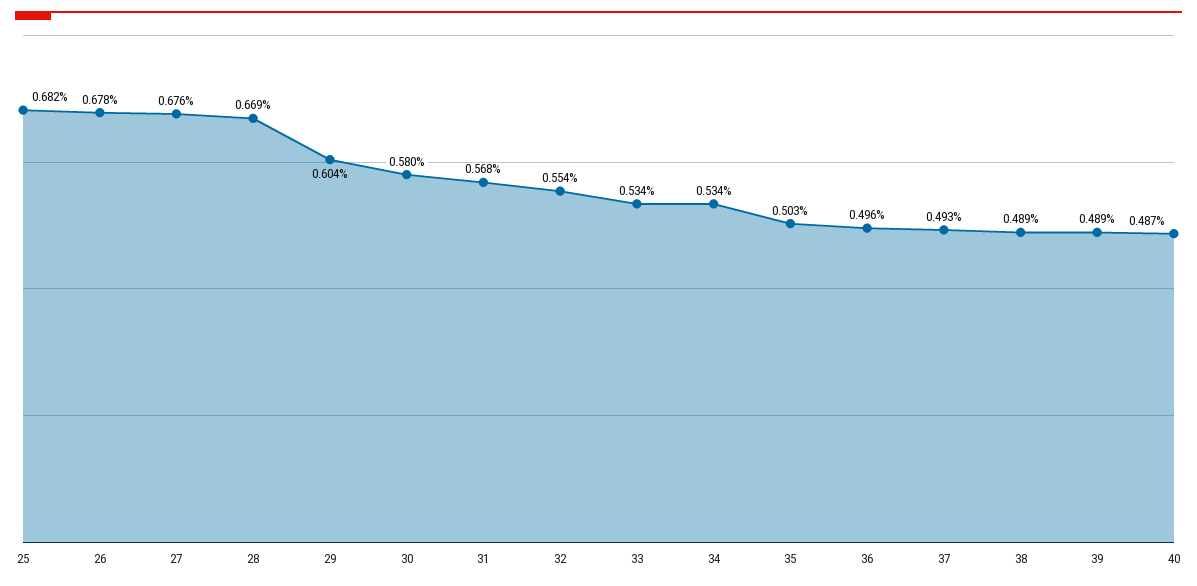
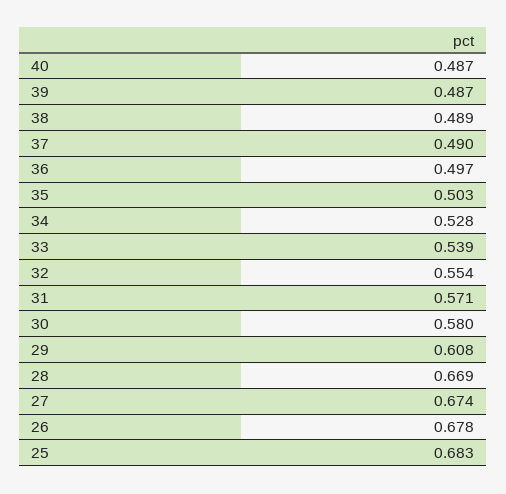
  {
-   "25": 0.682,
+   "25": 0.683,
    "26": 0.678,
-   "27": 0.676,
+   "27": 0.674,
    "28": 0.669,
-   "29": 0.604,
+   "29": 0.608,
    "30": 0.58,
-   "31": 0.568,
+   "31": 0.571,
    "32": 0.554,
-   "33": 0.534,
+   "33": 0.539,
-   "34": 0.534,
+   "34": 0.528,
    "35": 0.503,
-   "36": 0.496,
+   "36": 0.497,
-   "37": 0.493,
+   "37": 0.49,
    "38": 0.489,
-   "39": 0.489,
+   "39": 0.487,
    "40": 0.487
  }

